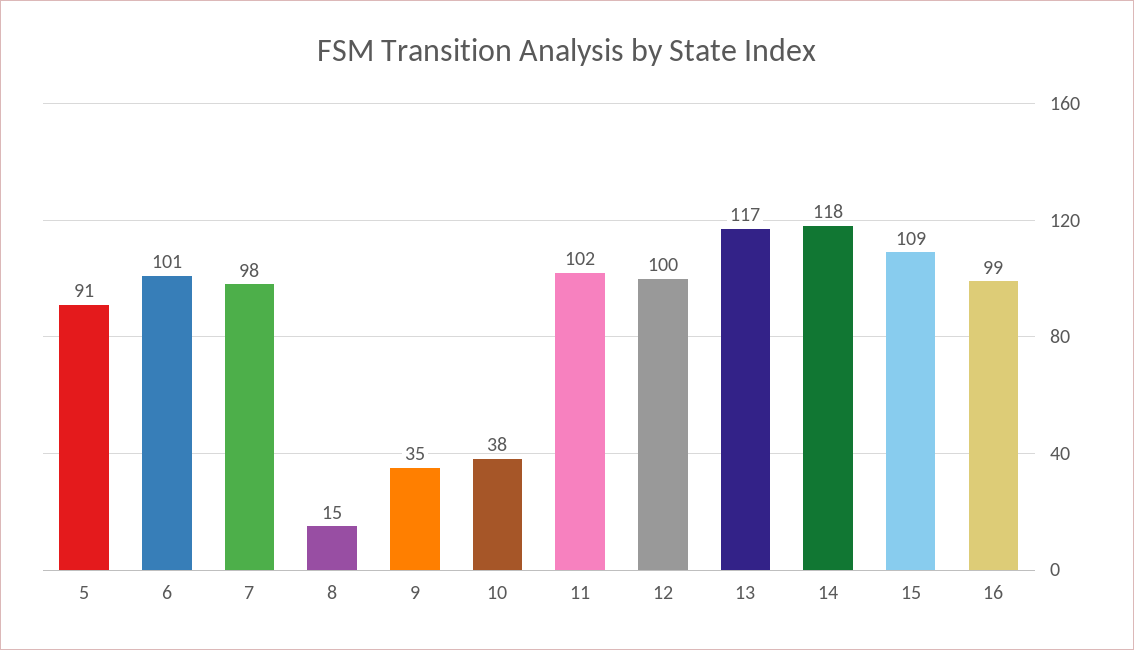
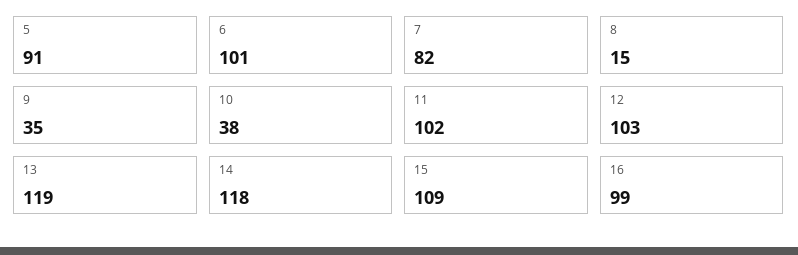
  {
    "5": 91,
    "6": 101,
-   "7": 98,
+   "7": 82,
    "8": 15,
    "9": 35,
    "10": 38,
    "11": 102,
-   "12": 100,
+   "12": 103,
-   "13": 117,
+   "13": 119,
    "14": 118,
    "15": 109,
    "16": 99
  }

